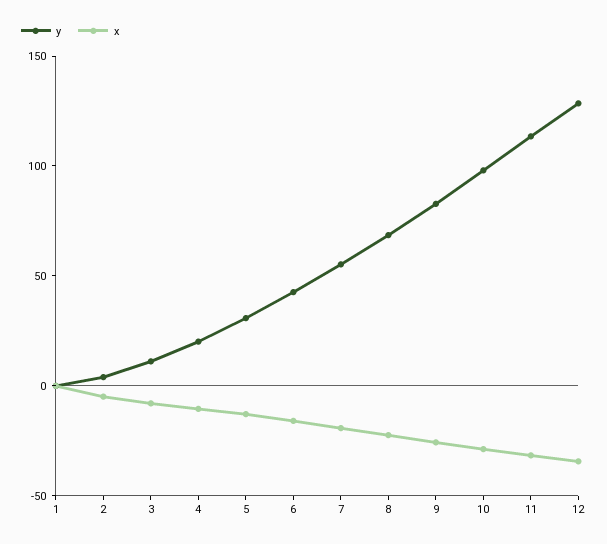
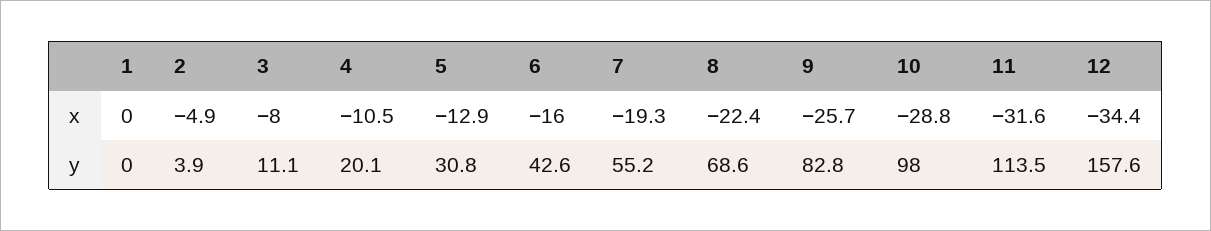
  {
    "y": {
      "1": 0,
      "2": 3.9,
      "3": 11.1,
      "4": 20.1,
      "5": 30.8,
      "6": 42.6,
      "7": 55.2,
      "8": 68.6,
      "9": 82.8,
      "10": 98,
      "11": 113.5,
-     "12": 130
+     "12": 157.6
    },
    "x": {
      "1": 0,
      "2": -4.9,
      "3": -8,
      "4": -10.5,
      "5": -12.9,
      "6": -16,
      "7": -19.3,
      "8": -22.4,
      "9": -25.7,
      "10": -28.8,
      "11": -31.6,
      "12": -34.4
    }
  }

